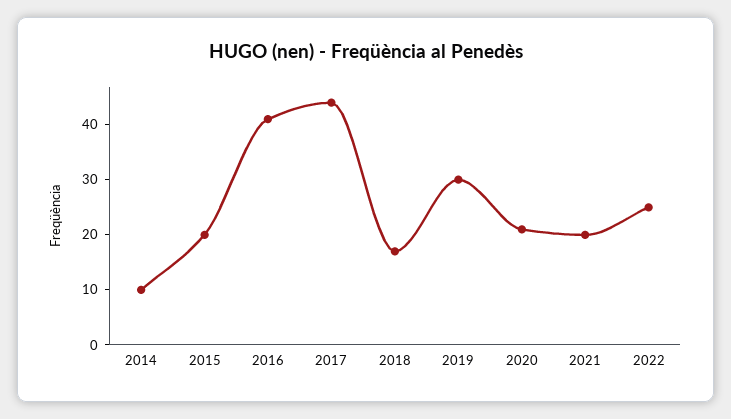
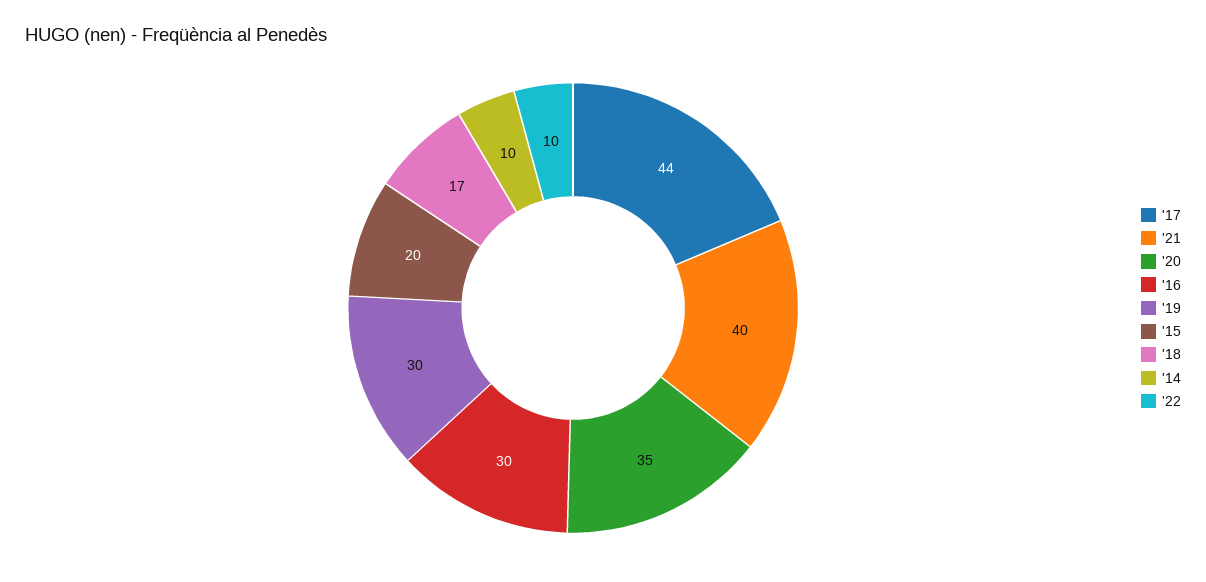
  {
    "2014": 10,
    "2015": 20,
-   "2016": 40,
+   "2016": 30,
    "2017": 44,
    "2018": 17,
    "2019": 30,
-   "2020": 20,
+   "2020": 35,
-   "2021": 20,
+   "2021": 40,
-   "2022": 25
+   "2022": 10
  }

